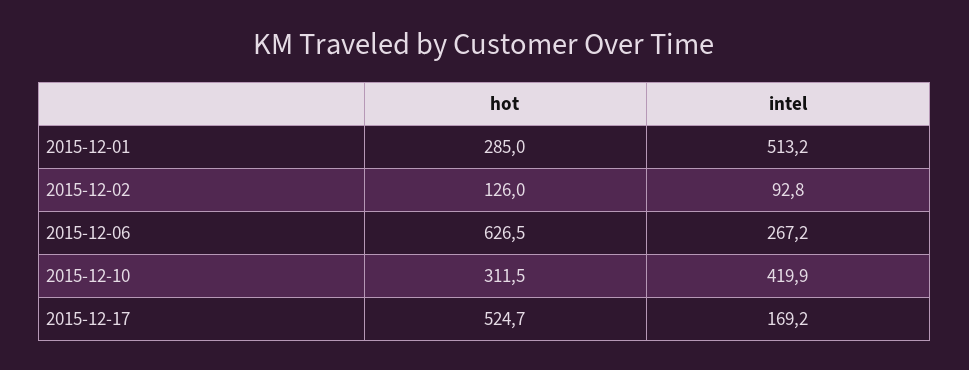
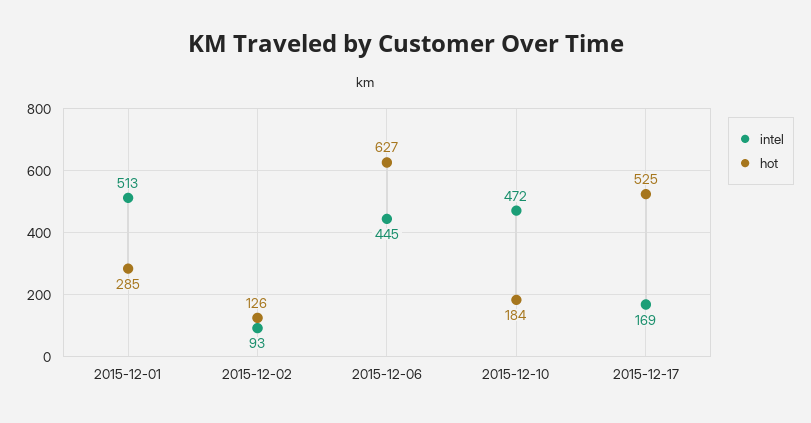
  {
    "hot": {
      "2015-12-01": 285,
      "2015-12-02": 126,
      "2015-12-06": 626.5,
-     "2015-12-10": 311.5,
+     "2015-12-10": 184,
      "2015-12-17": 524.7
    },
    "intel": {
      "2015-12-01": 513.2,
      "2015-12-02": 92.8,
-     "2015-12-06": 267.2,
+     "2015-12-06": 445,
-     "2015-12-10": 419.9,
+     "2015-12-10": 472,
      "2015-12-17": 169.2
    }
  }

